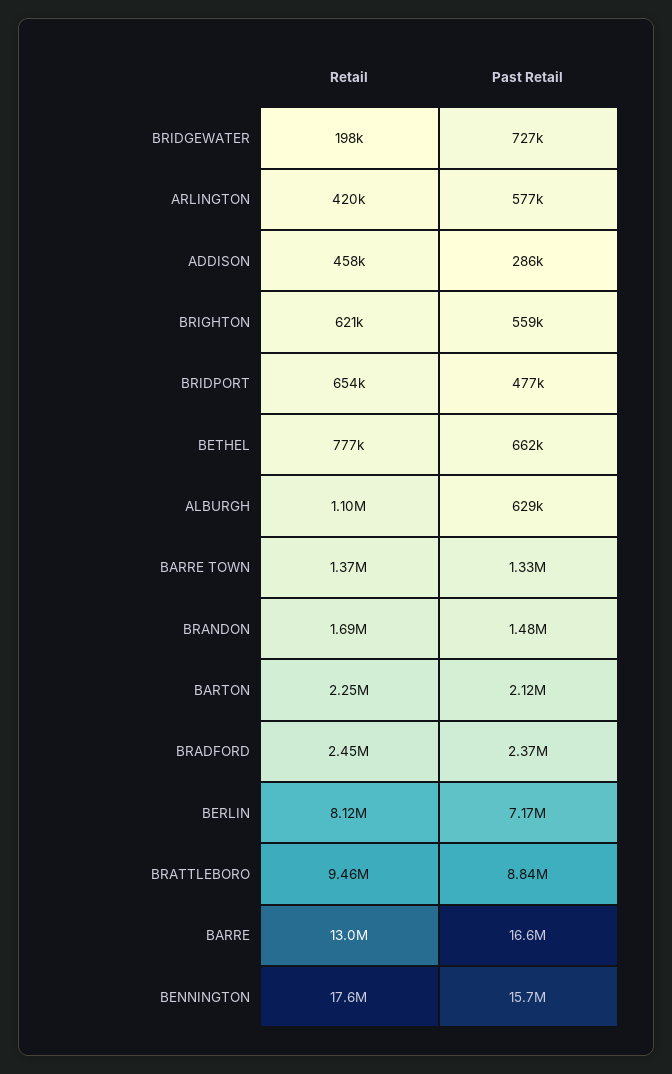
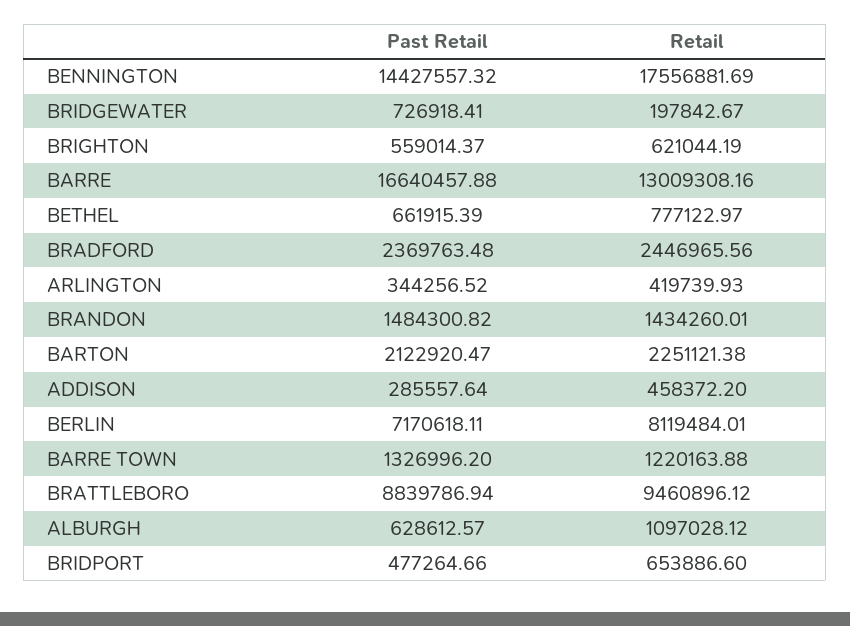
  {
    "Retail": {
      "BRIDGEWATER": 197842.67,
      "ARLINGTON": 419739.93,
      "ADDISON": 458372.2,
      "BRIGHTON": 621044.19,
      "BRIDPORT": 653886.6,
      "BETHEL": 777122.97,
      "ALBURGH": 1097028.12,
-     "BARRE TOWN": 1370000,
+     "BARRE TOWN": 1220163.88,
-     "BRANDON": 1690000,
+     "BRANDON": 1434260.01,
      "BARTON": 2251121.38,
      "BRADFORD": 2446965.56,
      "BERLIN": 8119484.01,
      "BRATTLEBORO": 9460896.12,
      "BARRE": 13009308.16,
      "BENNINGTON": 17556881.69
    },
    "Past Retail": {
      "BRIDGEWATER": 726918.41,
-     "ARLINGTON": 577000,
+     "ARLINGTON": 344256.52,
      "ADDISON": 285557.64,
      "BRIGHTON": 559014.37,
      "BRIDPORT": 477264.66,
      "BETHEL": 661915.39,
      "ALBURGH": 628612.57,
      "BARRE TOWN": 1326996.2,
      "BRANDON": 1484300.82,
      "BARTON": 2122920.47,
      "BRADFORD": 2369763.48,
      "BERLIN": 7170618.11,
      "BRATTLEBORO": 8839786.94,
      "BARRE": 16640457.88,
-     "BENNINGTON": 15700000
+     "BENNINGTON": 14427557.32
    }
  }

